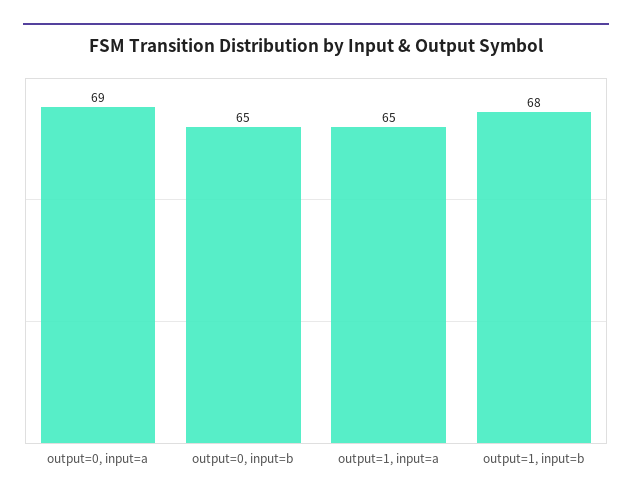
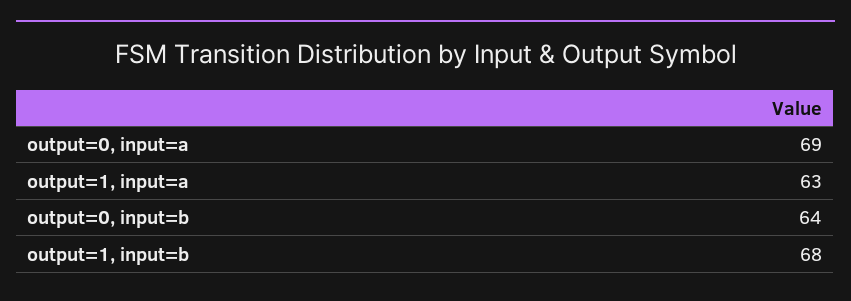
  {
    "output=0, input=a": 69,
-   "output=0, input=b": 65,
+   "output=0, input=b": 64,
-   "output=1, input=a": 65,
+   "output=1, input=a": 63,
    "output=1, input=b": 68
  }

